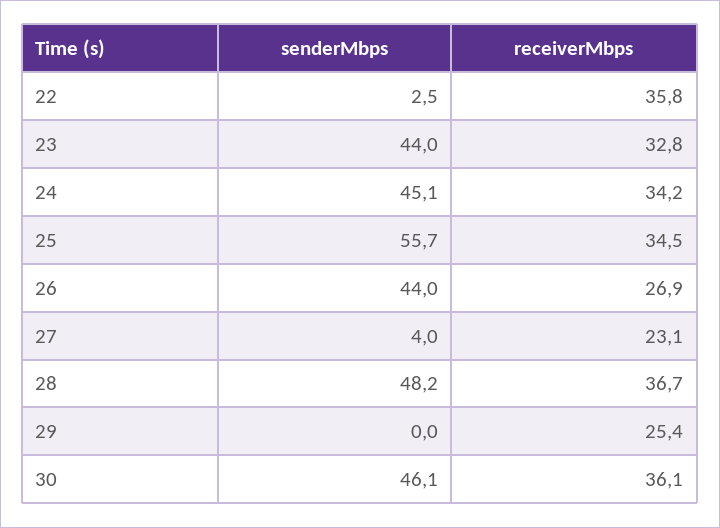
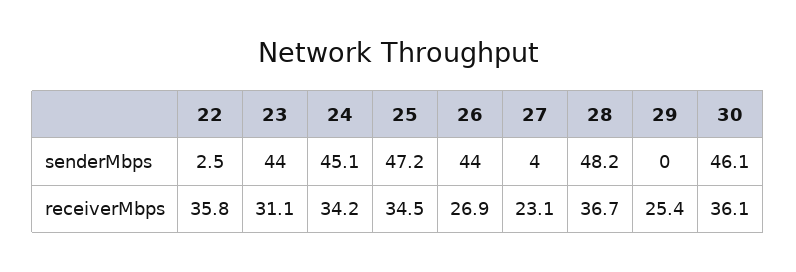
  {
    "senderMbps": {
      "22": 2.5,
      "23": 44,
      "24": 45.1,
-     "25": 55.7,
+     "25": 47.2,
      "26": 44,
      "27": 4,
      "28": 48.2,
      "29": 0,
      "30": 46.1
    },
    "receiverMbps": {
      "22": 35.8,
-     "23": 32.8,
+     "23": 31.1,
      "24": 34.2,
      "25": 34.5,
      "26": 26.9,
      "27": 23.1,
      "28": 36.7,
      "29": 25.4,
      "30": 36.1
    }
  }

